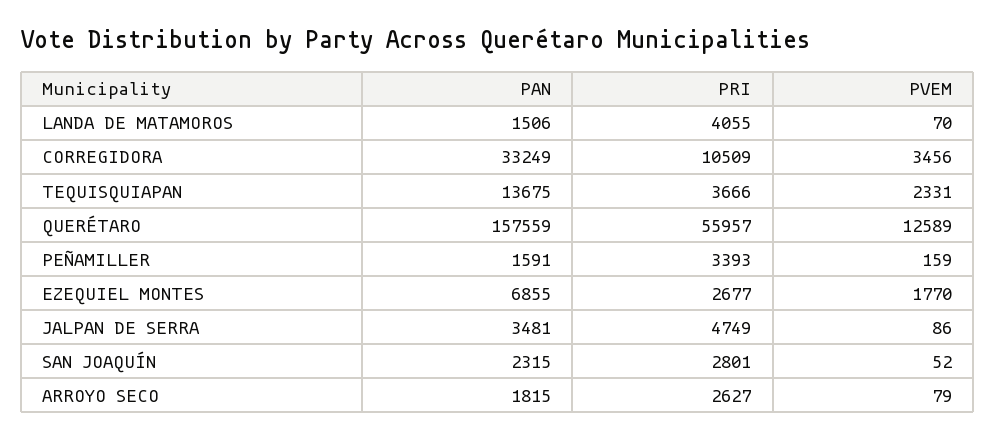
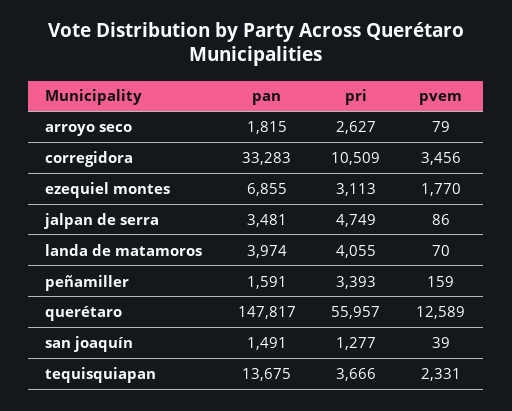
  {
    "PAN": {
-     "LANDA DE MATAMOROS": 1506,
+     "LANDA DE MATAMOROS": 3974,
-     "CORREGIDORA": 33249,
+     "CORREGIDORA": 33283,
      "TEQUISQUIAPAN": 13675,
-     "QUERÉTARO": 157559,
+     "QUERÉTARO": 147817,
      "PEÑAMILLER": 1591,
      "EZEQUIEL MONTES": 6855,
      "JALPAN DE SERRA": 3481,
-     "SAN JOAQUÍN": 2315,
+     "SAN JOAQUÍN": 1491,
      "ARROYO SECO": 1815
    },
    "PRI": {
      "LANDA DE MATAMOROS": 4055,
      "CORREGIDORA": 10509,
      "TEQUISQUIAPAN": 3666,
      "QUERÉTARO": 55957,
      "PEÑAMILLER": 3393,
-     "EZEQUIEL MONTES": 2677,
+     "EZEQUIEL MONTES": 3113,
      "JALPAN DE SERRA": 4749,
-     "SAN JOAQUÍN": 2801,
+     "SAN JOAQUÍN": 1277,
      "ARROYO SECO": 2627
    },
    "PVEM": {
      "LANDA DE MATAMOROS": 70,
      "CORREGIDORA": 3456,
      "TEQUISQUIAPAN": 2331,
      "QUERÉTARO": 12589,
      "PEÑAMILLER": 159,
      "EZEQUIEL MONTES": 1770,
      "JALPAN DE SERRA": 86,
-     "SAN JOAQUÍN": 52,
+     "SAN JOAQUÍN": 39,
      "ARROYO SECO": 79
    }
  }

